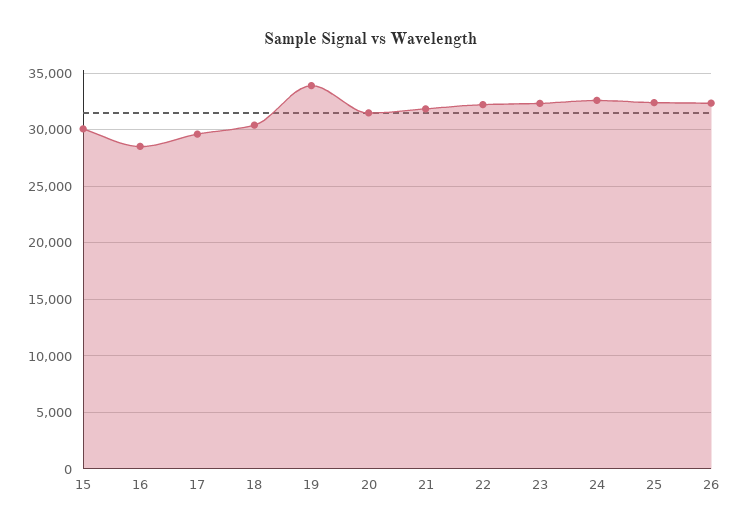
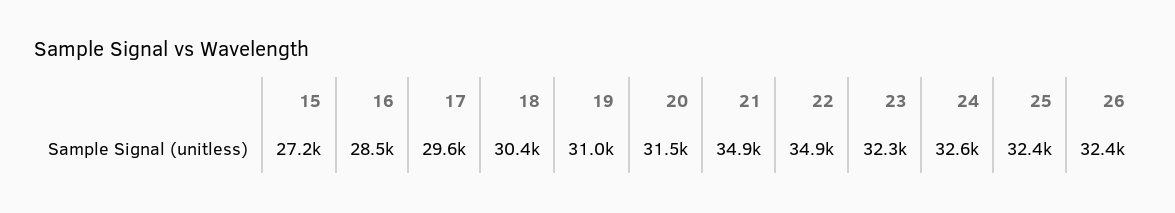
  {
-   "15": 30000,
+   "15": 27200,
    "16": 28500,
    "17": 29600,
    "18": 30400,
-   "19": 34000,
+   "19": 31000,
    "20": 31500,
-   "21": 32000,
+   "21": 34900,
-   "22": 32000,
+   "22": 34900,
    "23": 32300,
    "24": 32600,
    "25": 32400,
    "26": 32400
  }

